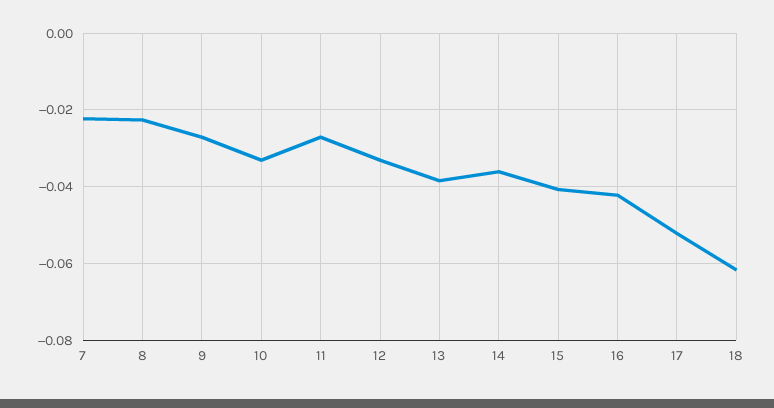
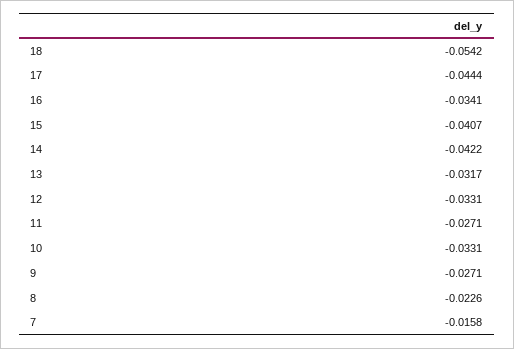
  {
-   "7": -0.022,
+   "7": -0.0158,
    "8": -0.0226,
    "9": -0.0271,
    "10": -0.0331,
    "11": -0.0271,
    "12": -0.0331,
-   "13": -0.038,
+   "13": -0.0317,
-   "14": -0.036,
+   "14": -0.0422,
    "15": -0.0407,
-   "16": -0.042,
+   "16": -0.0341,
-   "17": -0.052,
+   "17": -0.0444,
-   "18": -0.062
+   "18": -0.0542
  }

